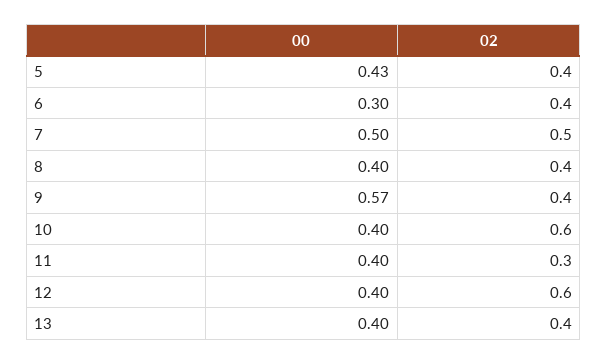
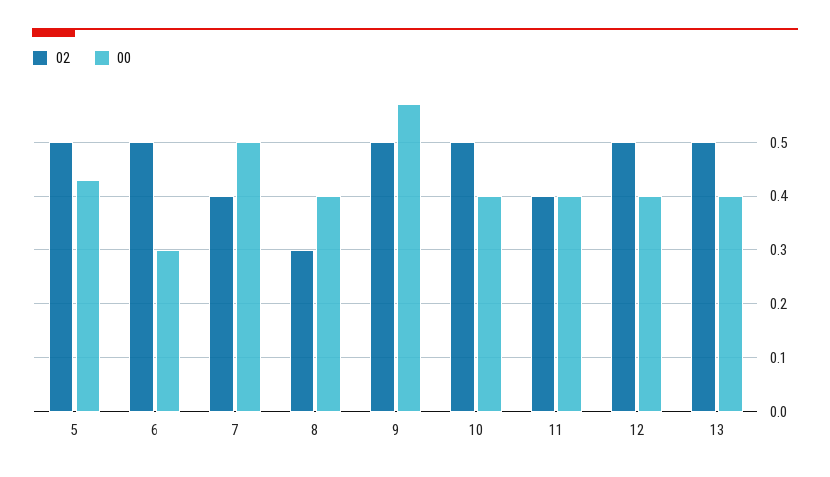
  {
    "00": {
      "5": 0.43,
      "6": 0.3,
      "7": 0.5,
      "8": 0.4,
      "9": 0.57,
      "10": 0.4,
      "11": 0.4,
      "12": 0.4,
      "13": 0.4
    },
    "02": {
-     "5": 0.4,
+     "5": 0.5,
-     "6": 0.4,
+     "6": 0.5,
-     "7": 0.5,
+     "7": 0.4,
-     "8": 0.4,
+     "8": 0.3,
-     "9": 0.4,
+     "9": 0.5,
-     "10": 0.6,
+     "10": 0.5,
-     "11": 0.3,
+     "11": 0.4,
-     "12": 0.6,
+     "12": 0.5,
-     "13": 0.4
+     "13": 0.5
    }
  }

